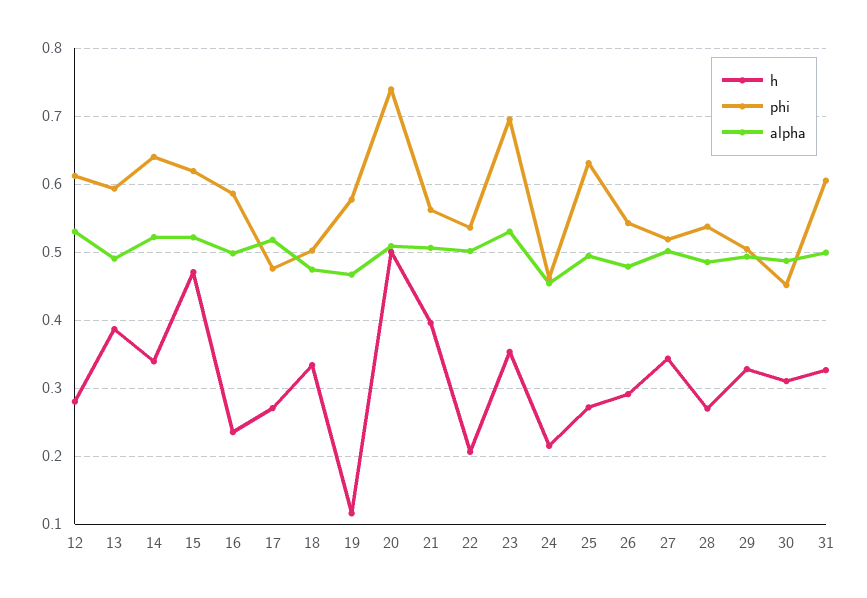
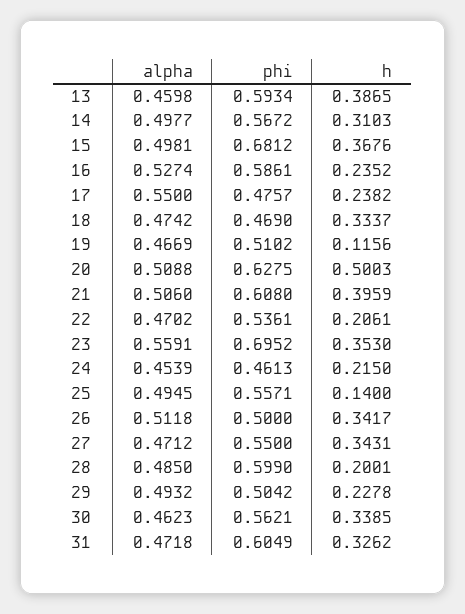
  {
    "h": {
-     "12": 0.28,
      "13": 0.3865,
-     "14": 0.34,
+     "14": 0.3103,
-     "15": 0.47,
+     "15": 0.3676,
      "16": 0.2352,
-     "17": 0.27,
+     "17": 0.2382,
      "18": 0.3337,
      "19": 0.1156,
      "20": 0.5003,
      "21": 0.3959,
      "22": 0.2061,
      "23": 0.353,
      "24": 0.215,
-     "25": 0.27,
+     "25": 0.14,
-     "26": 0.29,
+     "26": 0.3417,
      "27": 0.3431,
-     "28": 0.27,
+     "28": 0.2001,
-     "29": 0.33,
+     "29": 0.2278,
-     "30": 0.31,
+     "30": 0.3385,
      "31": 0.3262
    },
    "phi": {
-     "12": 0.61,
      "13": 0.5934,
-     "14": 0.64,
+     "14": 0.5672,
-     "15": 0.62,
+     "15": 0.6812,
      "16": 0.5861,
      "17": 0.4757,
-     "18": 0.5,
+     "18": 0.469,
-     "19": 0.58,
+     "19": 0.5102,
-     "20": 0.74,
+     "20": 0.6275,
-     "21": 0.56,
+     "21": 0.608,
      "22": 0.5361,
      "23": 0.6952,
      "24": 0.4613,
-     "25": 0.63,
+     "25": 0.5571,
-     "26": 0.54,
+     "26": 0.5,
-     "27": 0.52,
+     "27": 0.55,
-     "28": 0.54,
+     "28": 0.599,
      "29": 0.5042,
-     "30": 0.45,
+     "30": 0.5621,
      "31": 0.6049
    },
    "alpha": {
-     "12": 0.53,
-     "13": 0.49,
+     "13": 0.4598,
-     "14": 0.52,
+     "14": 0.4977,
-     "15": 0.52,
+     "15": 0.4981,
-     "16": 0.5,
+     "16": 0.5274,
-     "17": 0.52,
+     "17": 0.55,
      "18": 0.4742,
      "19": 0.4669,
      "20": 0.5088,
      "21": 0.506,
-     "22": 0.5,
+     "22": 0.4702,
-     "23": 0.53,
+     "23": 0.5591,
      "24": 0.4539,
      "25": 0.4945,
-     "26": 0.48,
+     "26": 0.5118,
-     "27": 0.5,
+     "27": 0.4712,
      "28": 0.485,
      "29": 0.4932,
-     "30": 0.49,
+     "30": 0.4623,
-     "31": 0.5
+     "31": 0.4718
    }
  }

